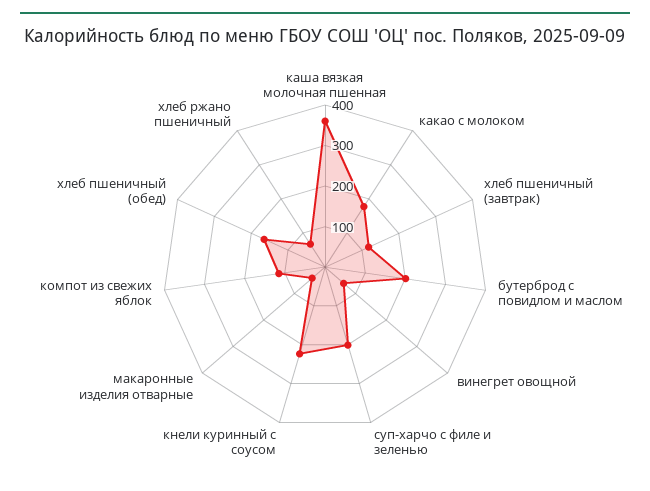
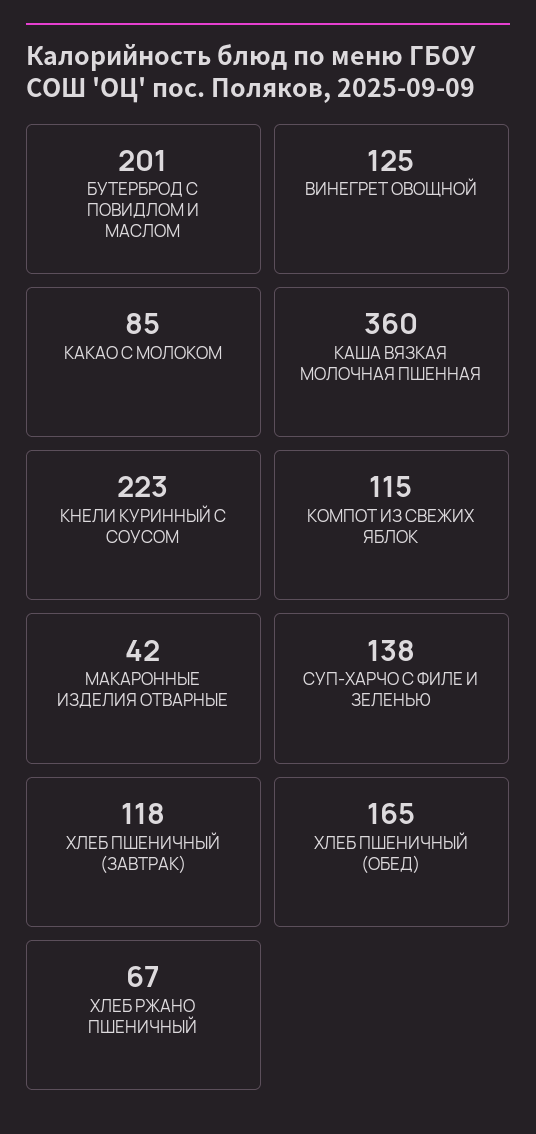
  {
    "каша вязкая молочная пшенная": 360,
-   "какао с молоком": 180,
+   "какао с молоком": 85,
    "хлеб пшеничный (завтрак)": 118,
    "бутерброд с повидлом и маслом": 201,
-   "винегрет овощной": 60,
+   "винегрет овощной": 125,
-   "суп-харчо с филе и зеленью": 200,
+   "суп-харчо с филе и зеленью": 138,
    "кнели куринный с соусом": 223,
    "макаронные изделия отварные": 42,
    "компот из свежих яблок": 115,
    "хлеб пшеничный (обед)": 165,
    "хлеб ржано пшеничный": 67
  }

